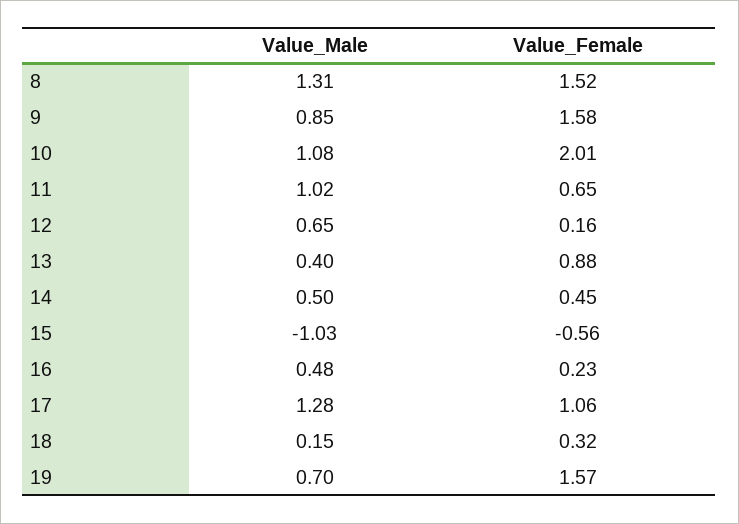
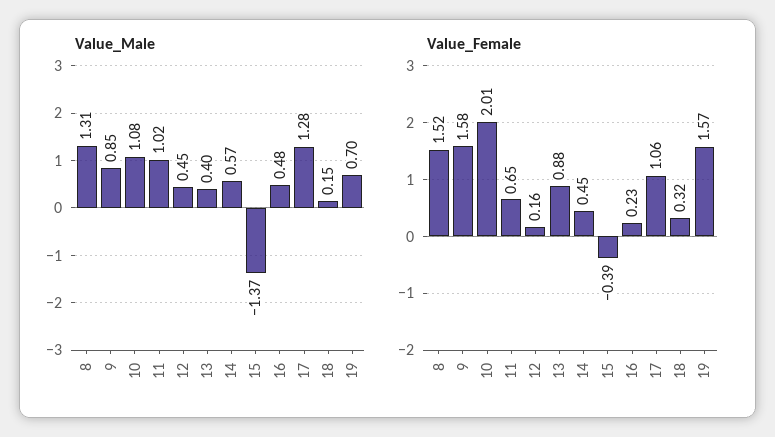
  {
    "Value_Male": {
      "8": 1.31,
      "9": 0.85,
      "10": 1.08,
      "11": 1.02,
-     "12": 0.65,
+     "12": 0.45,
      "13": 0.4,
-     "14": 0.5,
+     "14": 0.57,
-     "15": -1.03,
+     "15": -1.37,
      "16": 0.48,
      "17": 1.28,
      "18": 0.15,
      "19": 0.7
    },
    "Value_Female": {
      "8": 1.52,
      "9": 1.58,
      "10": 2.01,
      "11": 0.65,
      "12": 0.16,
      "13": 0.88,
      "14": 0.45,
-     "15": -0.56,
+     "15": -0.39,
      "16": 0.23,
      "17": 1.06,
      "18": 0.32,
      "19": 1.57
    }
  }

